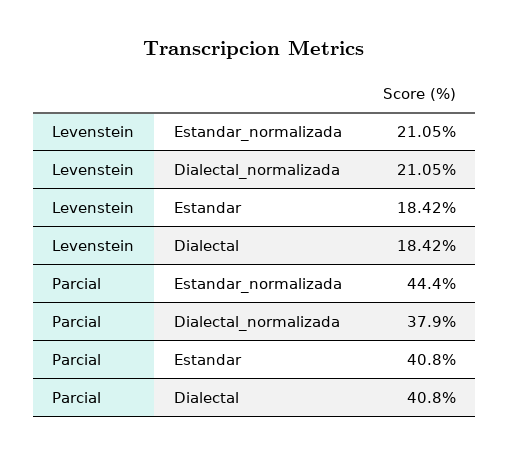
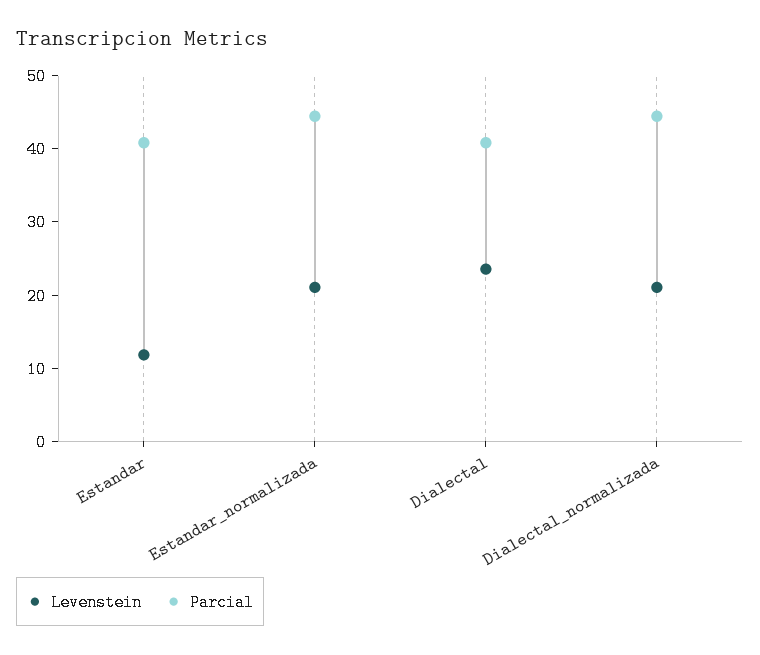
  {
    "Levenstein": {
      "Estandar_normalizada": 21.05,
      "Dialectal_normalizada": 21.05,
-     "Estandar": 18.42,
+     "Estandar": 12,
-     "Dialectal": 18.42
+     "Dialectal": 24
    },
    "Parcial": {
      "Estandar_normalizada": 44.4,
-     "Dialectal_normalizada": 37.9,
+     "Dialectal_normalizada": 44,
      "Estandar": 40.8,
      "Dialectal": 40.8
    }
  }

